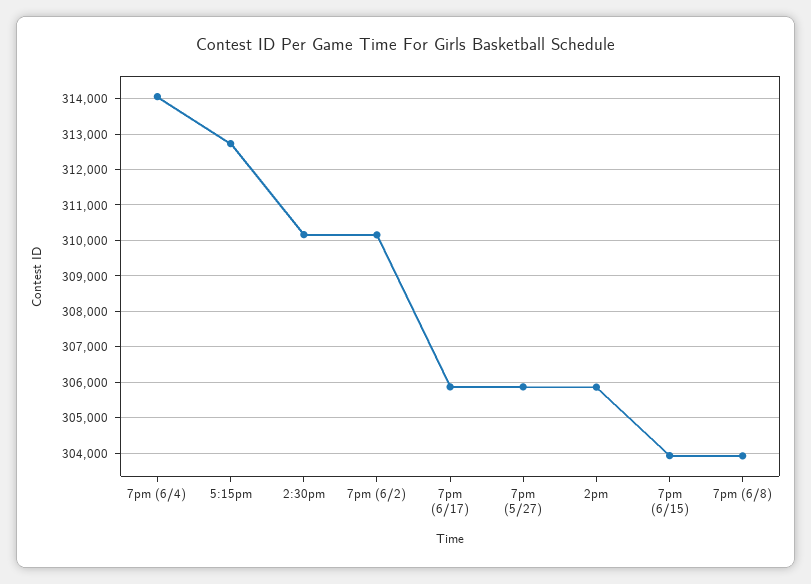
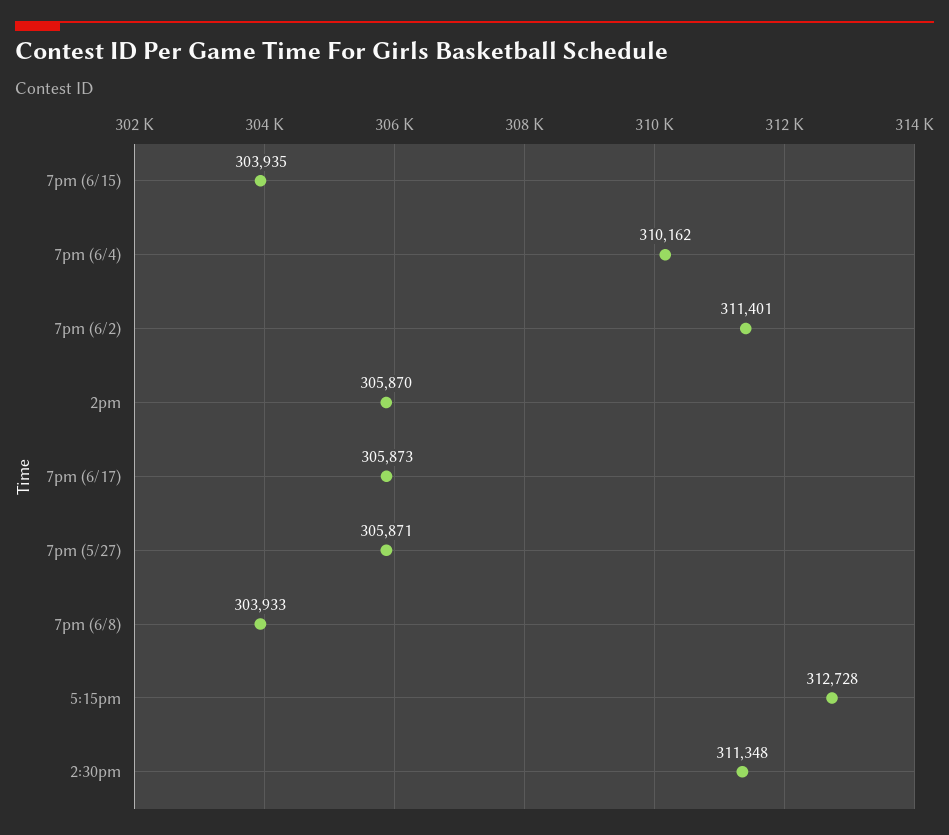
  {
-   "7pm (6/4)": 314000,
+   "7pm (6/4)": 310162,
    "5:15pm": 312728,
-   "2:30pm": 310200,
+   "2:30pm": 311348,
-   "7pm (6/2)": 310200,
+   "7pm (6/2)": 311401,
    "7pm (6/17)": 305873,
    "7pm (5/27)": 305871,
    "2pm": 305870,
    "7pm (6/15)": 303935,
    "7pm (6/8)": 303933
  }

